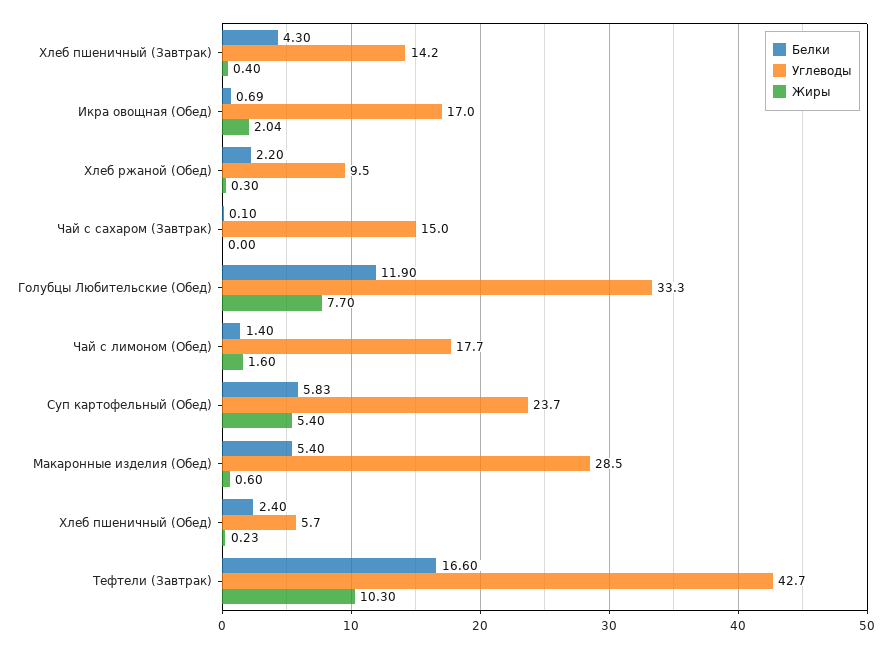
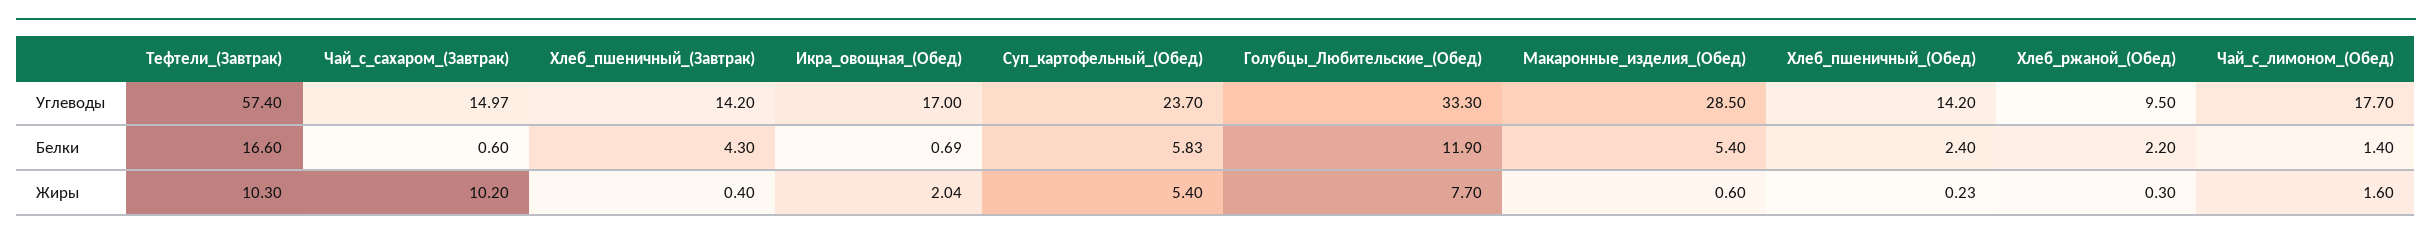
  {
    "Белки": {
      "Хлеб пшеничный (Завтрак)": 4.3,
      "Икра овощная (Обед)": 0.69,
      "Хлеб ржаной (Обед)": 2.2,
-     "Чай с сахаром (Завтрак)": 0.1,
+     "Чай с сахаром (Завтрак)": 0.6,
      "Голубцы Любительские (Обед)": 11.9,
      "Чай с лимоном (Обед)": 1.4,
      "Суп картофельный (Обед)": 5.83,
      "Макаронные изделия (Обед)": 5.4,
      "Хлеб пшеничный (Обед)": 2.4,
      "Тефтели (Завтрак)": 16.6
    },
    "Углеводы": {
      "Хлеб пшеничный (Завтрак)": 14.2,
      "Икра овощная (Обед)": 17,
      "Хлеб ржаной (Обед)": 9.5,
-     "Чай с сахаром (Завтрак)": 15,
+     "Чай с сахаром (Завтрак)": 14.97,
      "Голубцы Любительские (Обед)": 33.3,
      "Чай с лимоном (Обед)": 17.7,
      "Суп картофельный (Обед)": 23.7,
      "Макаронные изделия (Обед)": 28.5,
-     "Хлеб пшеничный (Обед)": 5.7,
+     "Хлеб пшеничный (Обед)": 14.2,
-     "Тефтели (Завтрак)": 42.7
+     "Тефтели (Завтрак)": 57.4
    },
    "Жиры": {
      "Хлеб пшеничный (Завтрак)": 0.4,
      "Икра овощная (Обед)": 2.04,
      "Хлеб ржаной (Обед)": 0.3,
-     "Чай с сахаром (Завтрак)": 0,
+     "Чай с сахаром (Завтрак)": 10.2,
      "Голубцы Любительские (Обед)": 7.7,
      "Чай с лимоном (Обед)": 1.6,
      "Суп картофельный (Обед)": 5.4,
      "Макаронные изделия (Обед)": 0.6,
      "Хлеб пшеничный (Обед)": 0.23,
      "Тефтели (Завтрак)": 10.3
    }
  }

